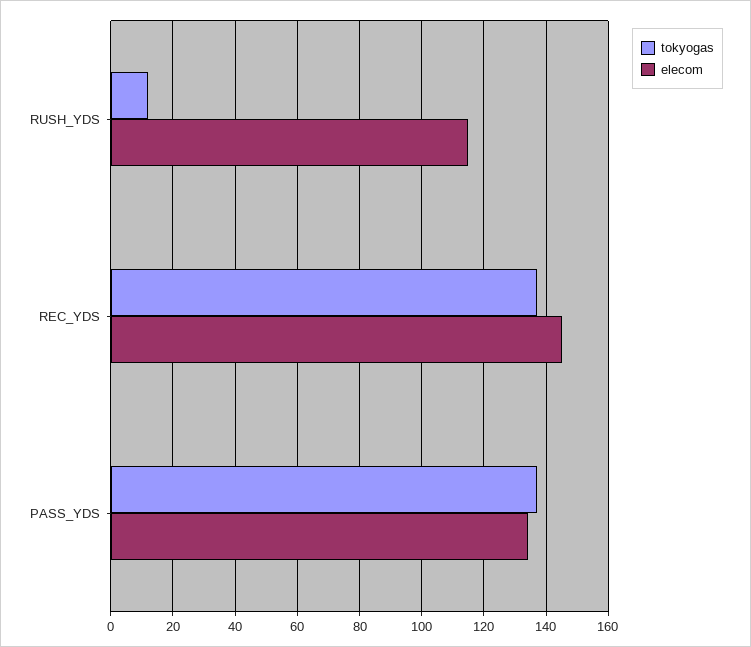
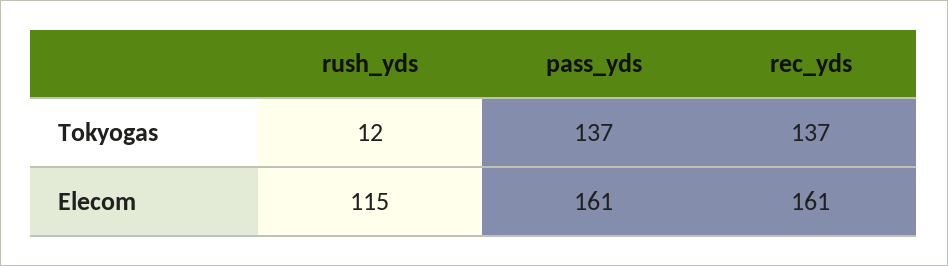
  {
    "tokyogas": {
      "RUSH_YDS": 12,
      "REC_YDS": 137,
      "PASS_YDS": 137
    },
    "elecom": {
      "RUSH_YDS": 115,
-     "REC_YDS": 145,
+     "REC_YDS": 161,
-     "PASS_YDS": 135
+     "PASS_YDS": 161
    }
  }

